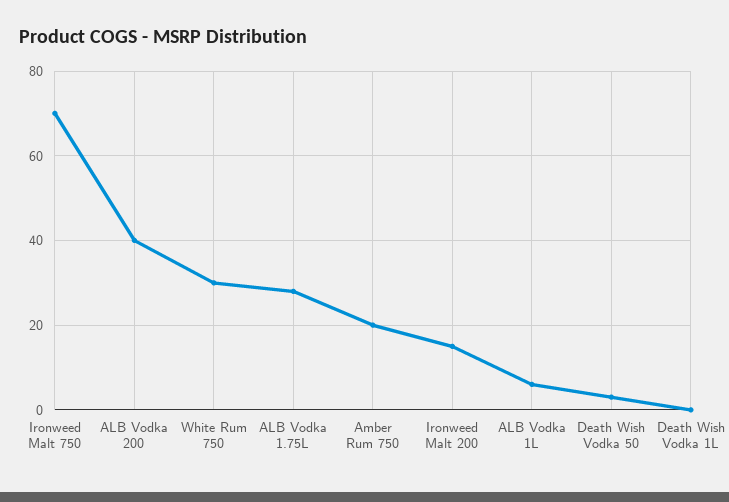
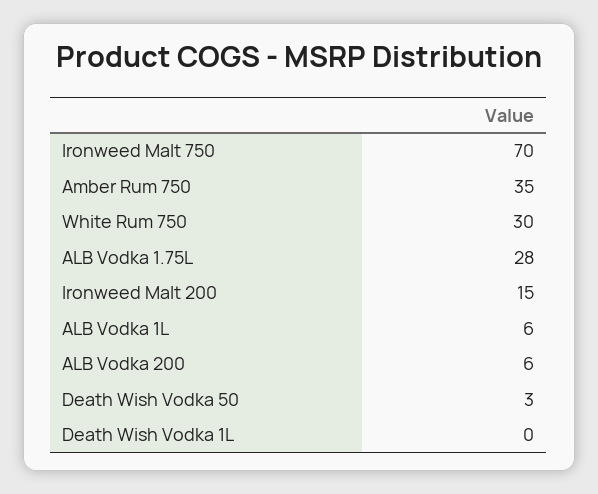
  {
    "Ironweed Malt 750": 70,
-   "ALB Vodka 200": 40,
+   "ALB Vodka 200": 6,
    "White Rum 750": 30,
    "ALB Vodka 1.75L": 28,
-   "Amber Rum 750": 20,
+   "Amber Rum 750": 35,
    "Ironweed Malt 200": 15,
    "ALB Vodka 1L": 6,
    "Death Wish Vodka 50": 3,
    "Death Wish Vodka 1L": 0
  }

